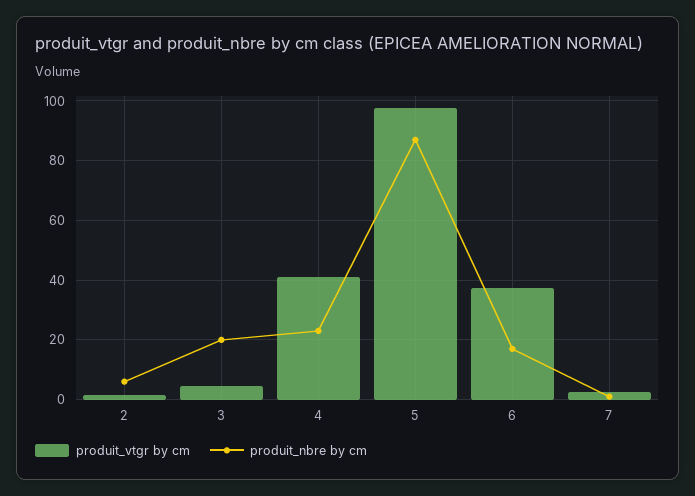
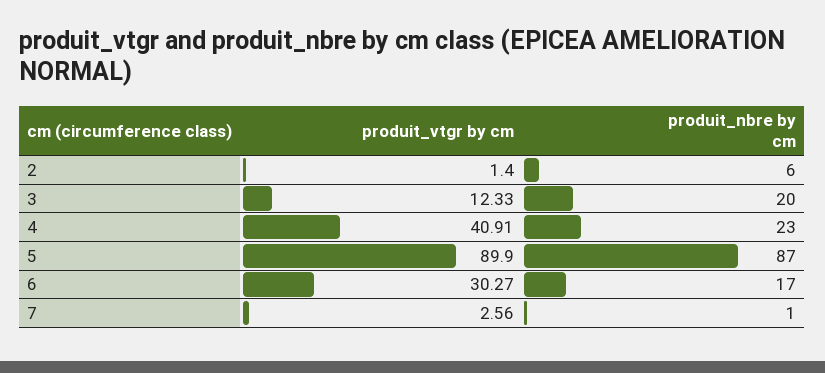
  {
    "produit_vtgr by cm": {
      "2": 1.4,
-     "3": 5,
+     "3": 12.33,
      "4": 40.91,
-     "5": 97.5,
+     "5": 89.9,
-     "6": 37.5,
+     "6": 30.27,
      "7": 2.56
    },
    "produit_nbre by cm": {
      "2": 6,
      "3": 20,
      "4": 23,
      "5": 87,
      "6": 17,
      "7": 1
    }
  }

